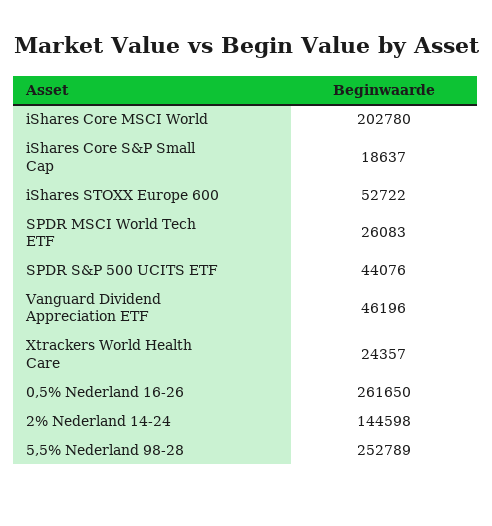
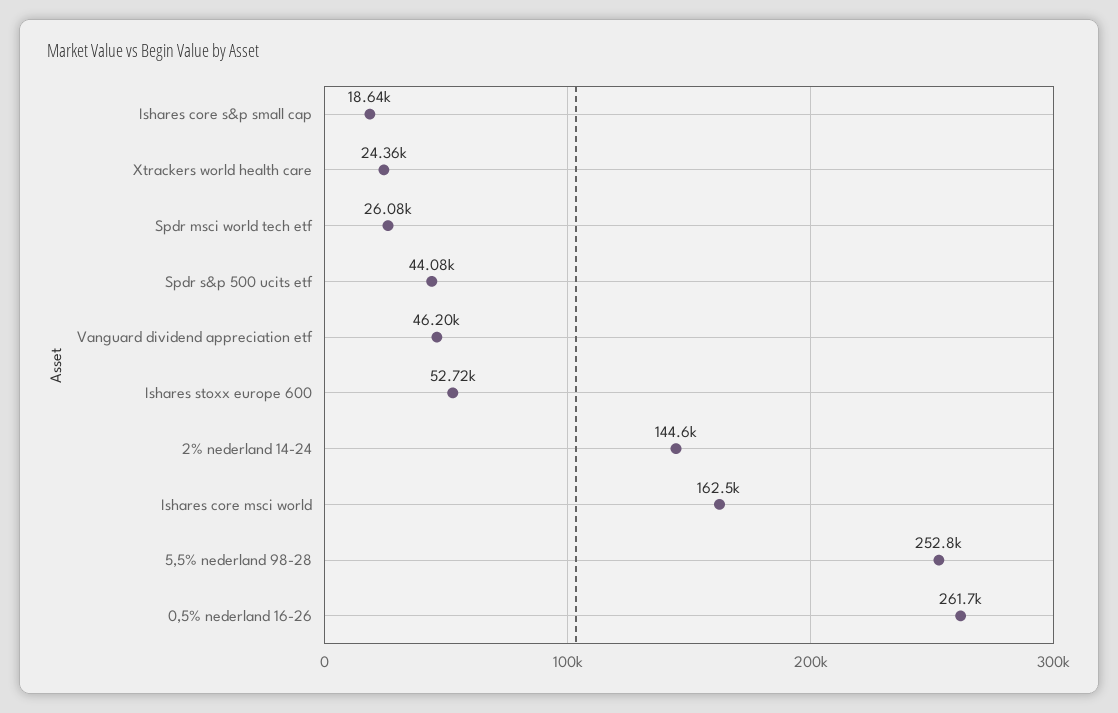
  {
-   "iShares Core MSCI World": 202780,
+   "iShares Core MSCI World": 162500,
    "iShares Core S&P Small Cap": 18637,
    "iShares STOXX Europe 600": 52722,
    "SPDR MSCI World Tech ETF": 26083,
    "SPDR S&P 500 UCITS ETF": 44076,
    "Vanguard Dividend Appreciation ETF": 46196,
    "Xtrackers World Health Care": 24357,
    "0,5% Nederland 16-26": 261650,
    "2% Nederland 14-24": 144598,
    "5,5% Nederland 98-28": 252789
  }

